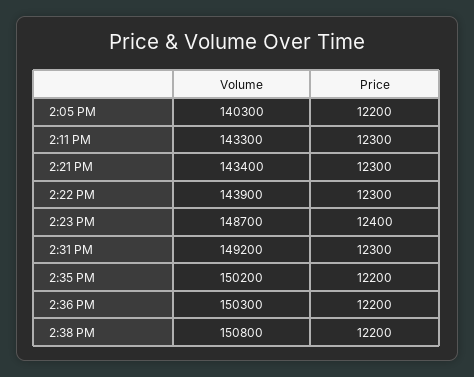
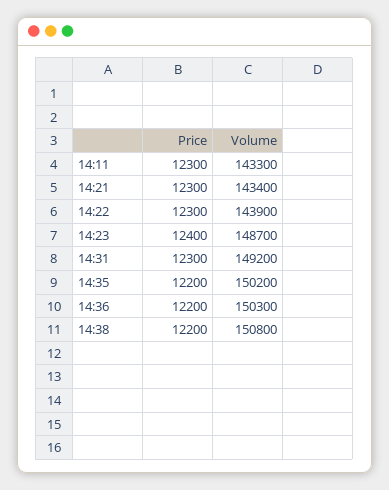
  {
    "Volume": {
-     "2:05 PM": 140300,
      "2:11 PM": 143300,
      "2:21 PM": 143400,
      "2:22 PM": 143900,
      "2:23 PM": 148700,
      "2:31 PM": 149200,
      "2:35 PM": 150200,
      "2:36 PM": 150300,
      "2:38 PM": 150800
    },
    "Price": {
-     "2:05 PM": 12200,
      "2:11 PM": 12300,
      "2:21 PM": 12300,
      "2:22 PM": 12300,
      "2:23 PM": 12400,
      "2:31 PM": 12300,
      "2:35 PM": 12200,
      "2:36 PM": 12200,
      "2:38 PM": 12200
    }
  }

